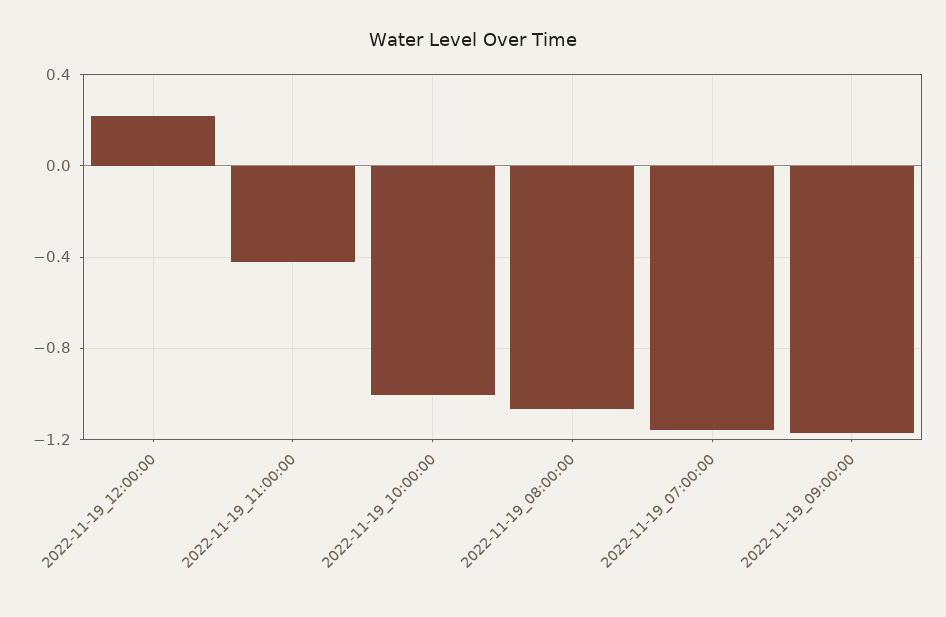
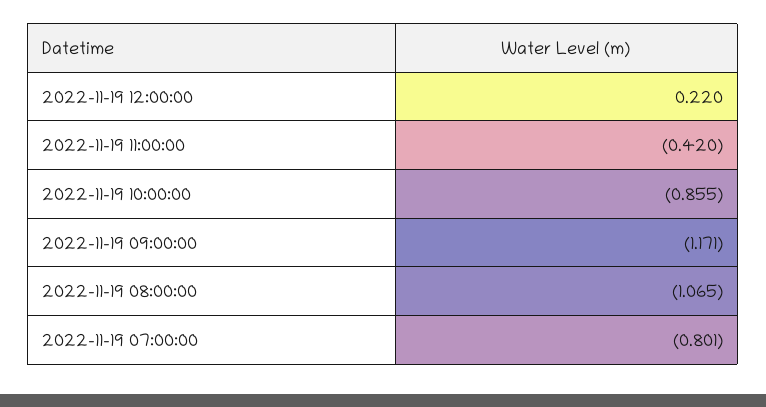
  {
    "2022-11-19_12:00:00": 0.22,
    "2022-11-19_11:00:00": -0.42,
-   "2022-11-19_10:00:00": -1,
+   "2022-11-19_10:00:00": -0.855,
    "2022-11-19_08:00:00": -1.065,
-   "2022-11-19_07:00:00": -1.15,
+   "2022-11-19_07:00:00": -0.801,
    "2022-11-19_09:00:00": -1.171
  }

